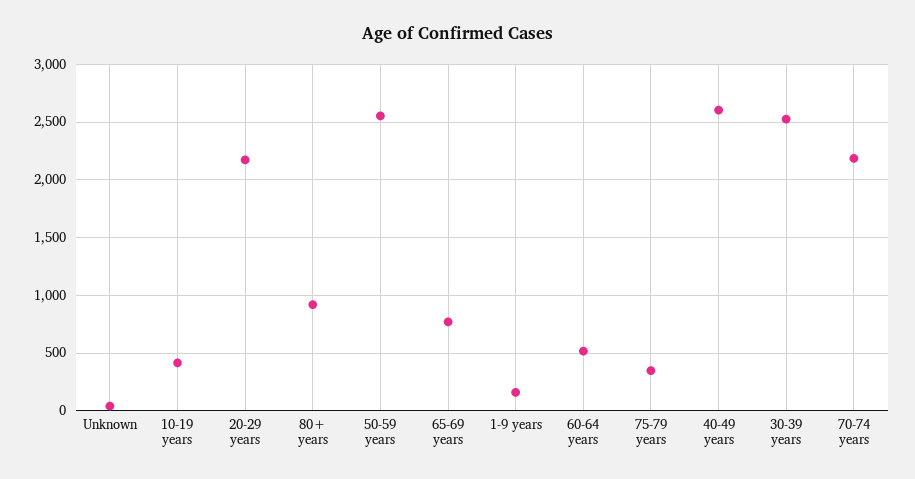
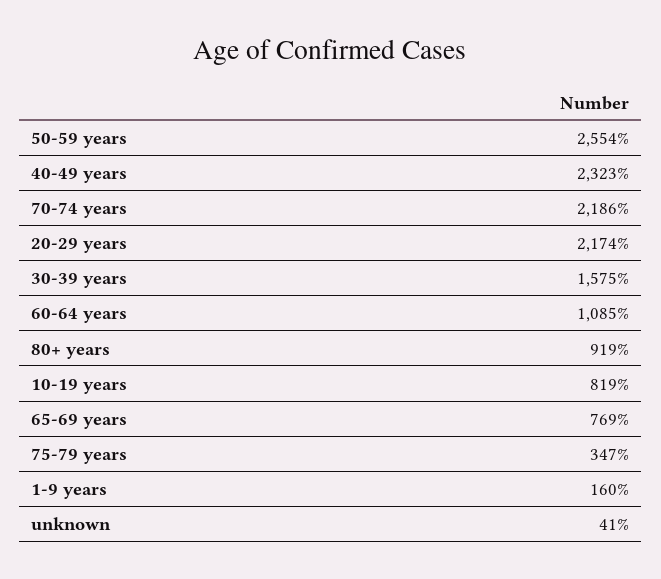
  {
    "Unknown": 41,
-   "10-19 years": 400,
+   "10-19 years": 819,
    "20-29 years": 2174,
    "80+ years": 919,
    "50-59 years": 2554,
    "65-69 years": 769,
    "1-9 years": 160,
-   "60-64 years": 500,
+   "60-64 years": 1085,
    "75-79 years": 347,
-   "40-49 years": 2600,
+   "40-49 years": 2323,
-   "30-39 years": 2500,
+   "30-39 years": 1575,
    "70-74 years": 2186
  }

